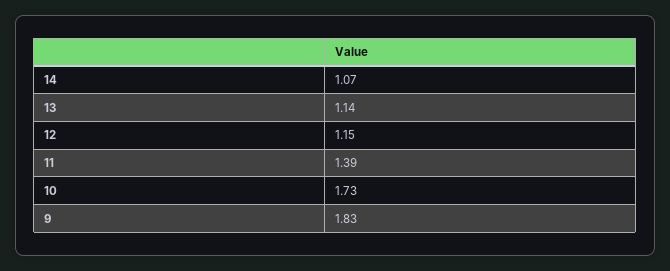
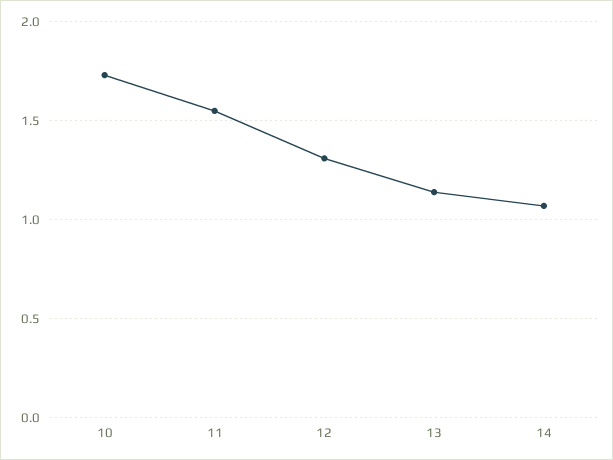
  {
    "14": 1.07,
    "13": 1.14,
-   "12": 1.15,
+   "12": 1.3,
-   "11": 1.39,
+   "11": 1.55,
-   "10": 1.73,
+   "10": 1.73
-   "9": 1.83
  }

